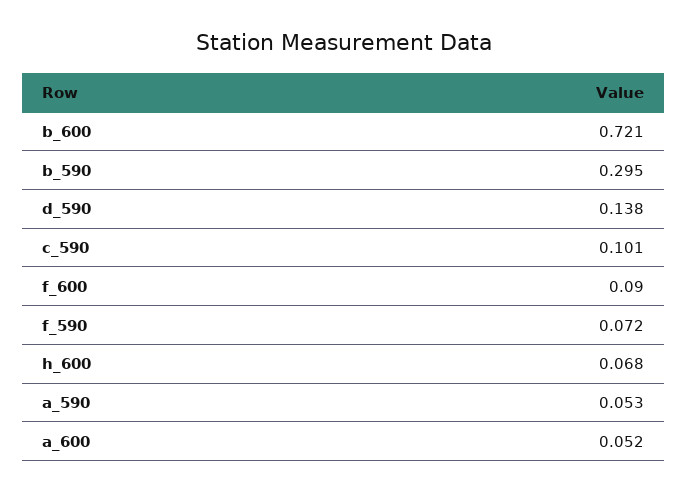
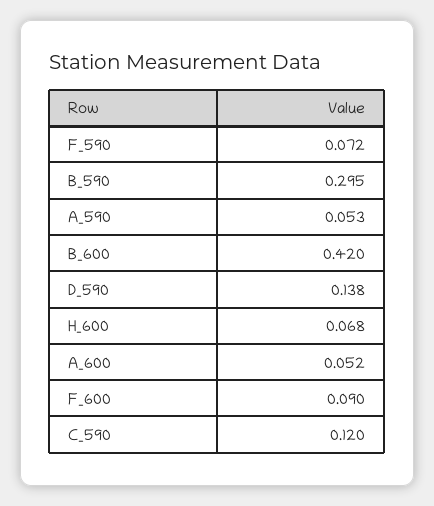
  {
-   "b_600": 0.721,
+   "b_600": 0.42,
    "b_590": 0.295,
    "d_590": 0.138,
-   "c_590": 0.101,
+   "c_590": 0.12,
    "f_600": 0.09,
    "f_590": 0.072,
    "h_600": 0.068,
    "a_590": 0.053,
    "a_600": 0.052
  }

